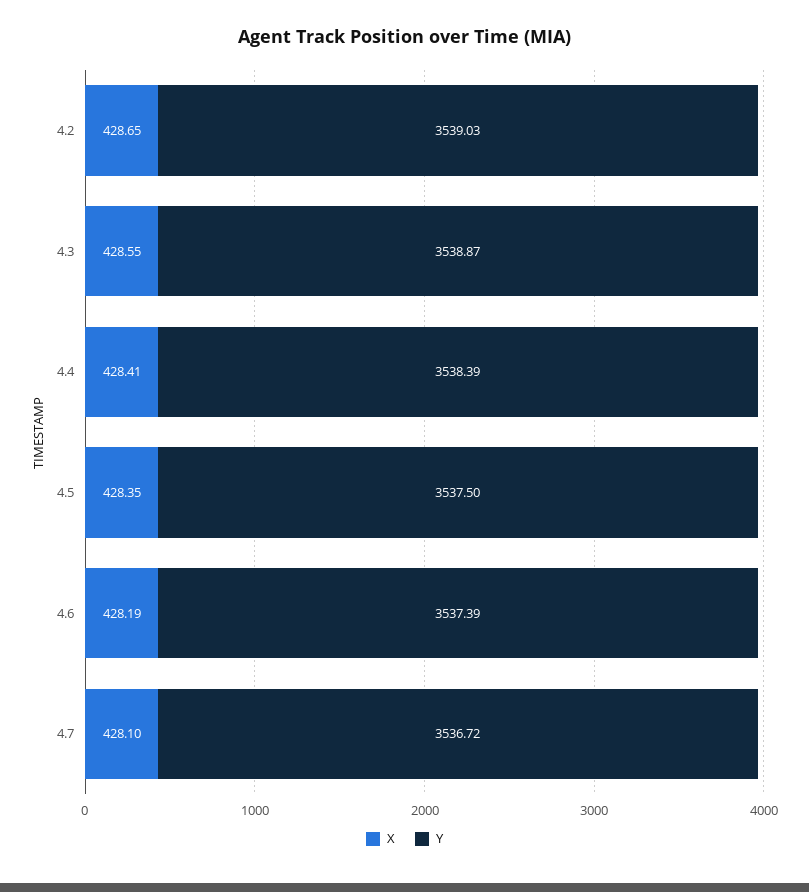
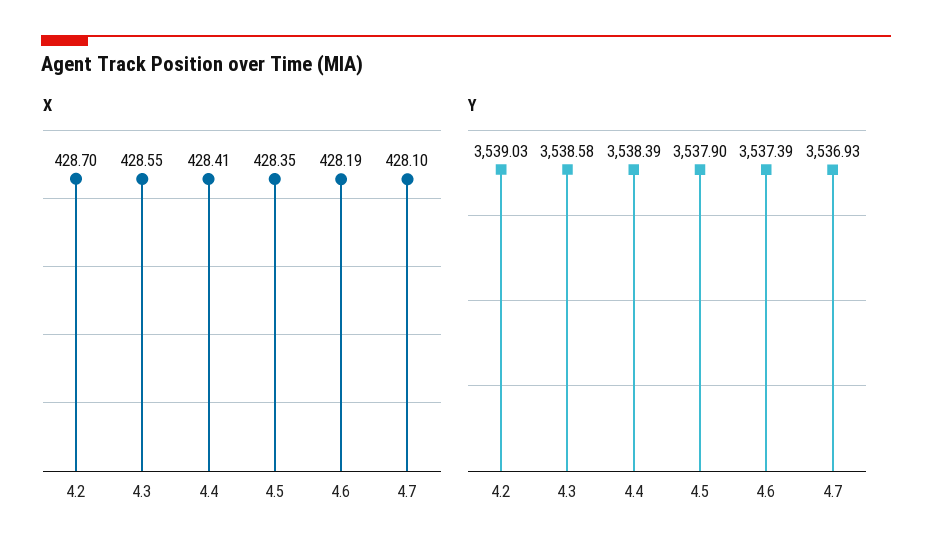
  {
    "X": {
-     "4.2": 428.65,
+     "4.2": 428.7,
      "4.3": 428.55,
      "4.4": 428.41,
      "4.5": 428.35,
      "4.6": 428.19,
      "4.7": 428.1
    },
    "Y": {
      "4.2": 3539.03,
-     "4.3": 3538.87,
+     "4.3": 3538.58,
      "4.4": 3538.39,
-     "4.5": 3537.5,
+     "4.5": 3537.9,
      "4.6": 3537.39,
-     "4.7": 3536.72
+     "4.7": 3536.93
    }
  }

